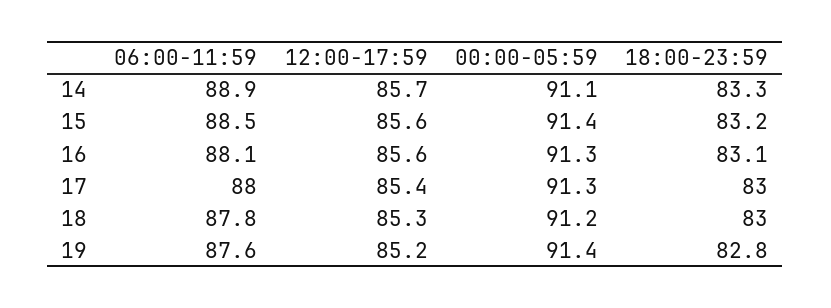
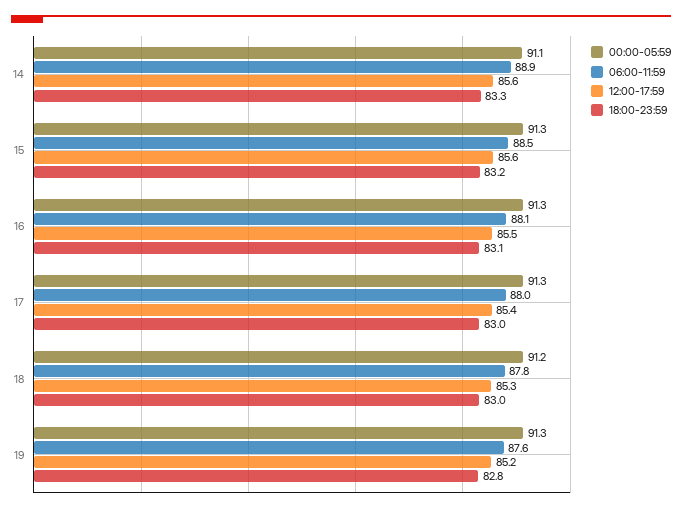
  {
    "06:00-11:59": {
      "14": 88.9,
      "15": 88.5,
      "16": 88.1,
      "17": 88,
      "18": 87.8,
      "19": 87.6
    },
    "12:00-17:59": {
-     "14": 85.7,
+     "14": 85.6,
      "15": 85.6,
-     "16": 85.6,
+     "16": 85.5,
      "17": 85.4,
      "18": 85.3,
      "19": 85.2
    },
    "00:00-05:59": {
      "14": 91.1,
-     "15": 91.4,
+     "15": 91.3,
      "16": 91.3,
      "17": 91.3,
      "18": 91.2,
-     "19": 91.4
+     "19": 91.3
    },
    "18:00-23:59": {
      "14": 83.3,
      "15": 83.2,
      "16": 83.1,
      "17": 83,
      "18": 83,
      "19": 82.8
    }
  }

